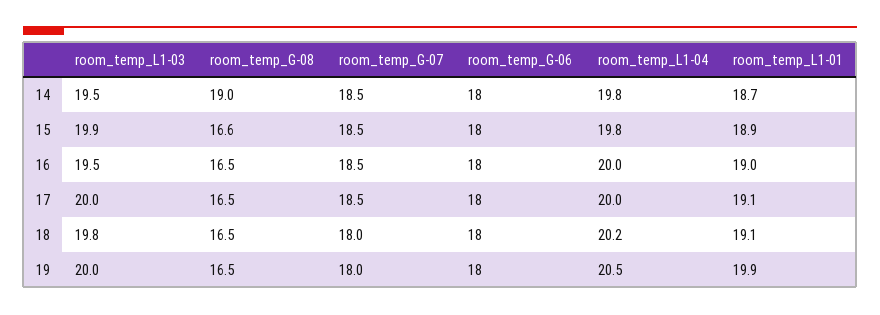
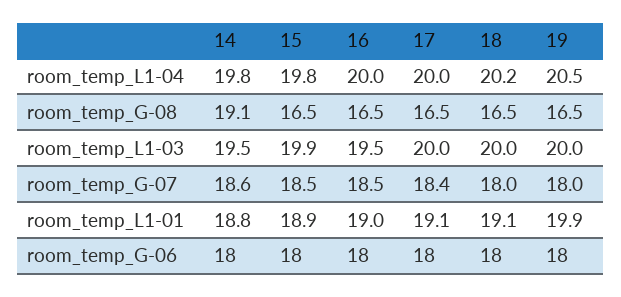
  {
    "room_temp_L1-03": {
      "14": 19.5,
      "15": 19.9,
      "16": 19.5,
      "17": 20,
-     "18": 19.8,
+     "18": 20,
      "19": 20
    },
    "room_temp_G-08": {
-     "14": 19,
+     "14": 19.1,
-     "15": 16.6,
+     "15": 16.5,
      "16": 16.5,
      "17": 16.5,
      "18": 16.5,
      "19": 16.5
    },
    "room_temp_G-07": {
-     "14": 18.5,
+     "14": 18.6,
      "15": 18.5,
      "16": 18.5,
-     "17": 18.5,
+     "17": 18.4,
      "18": 18,
      "19": 18
    },
    "room_temp_G-06": {
      "14": 18,
      "15": 18,
      "16": 18,
      "17": 18,
      "18": 18,
      "19": 18
    },
    "room_temp_L1-04": {
      "14": 19.8,
      "15": 19.8,
      "16": 20,
      "17": 20,
      "18": 20.2,
      "19": 20.5
    },
    "room_temp_L1-01": {
-     "14": 18.7,
+     "14": 18.8,
      "15": 18.9,
      "16": 19,
      "17": 19.1,
      "18": 19.1,
      "19": 19.9
    }
  }

